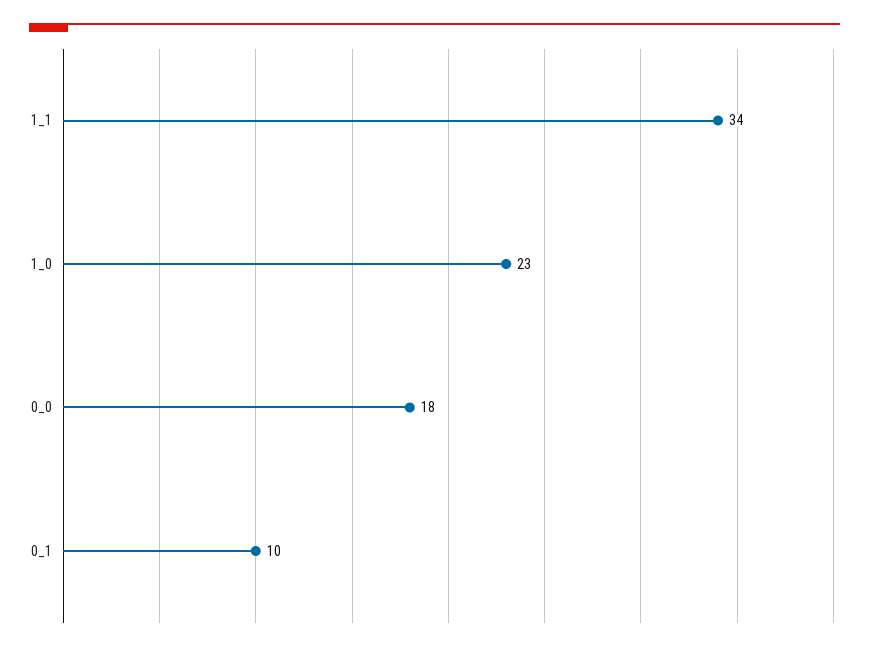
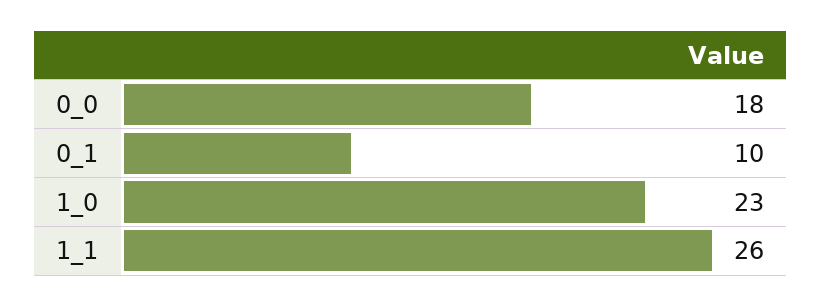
  {
-   "1_1": 34,
+   "1_1": 26,
    "1_0": 23,
    "0_0": 18,
    "0_1": 10
  }

